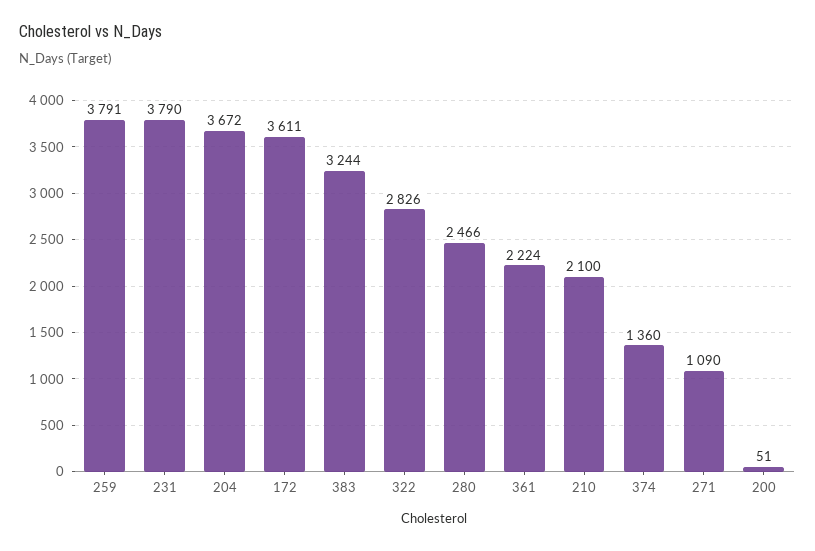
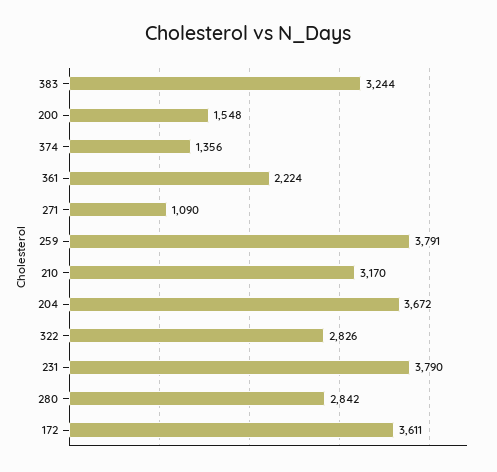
  {
    "259": 3791,
    "231": 3790,
    "204": 3672,
    "172": 3611,
    "383": 3244,
    "322": 2826,
-   "280": 2466,
+   "280": 2842,
    "361": 2224,
-   "210": 2100,
+   "210": 3170,
-   "374": 1360,
+   "374": 1356,
    "271": 1090,
-   "200": 51
+   "200": 1548
  }

